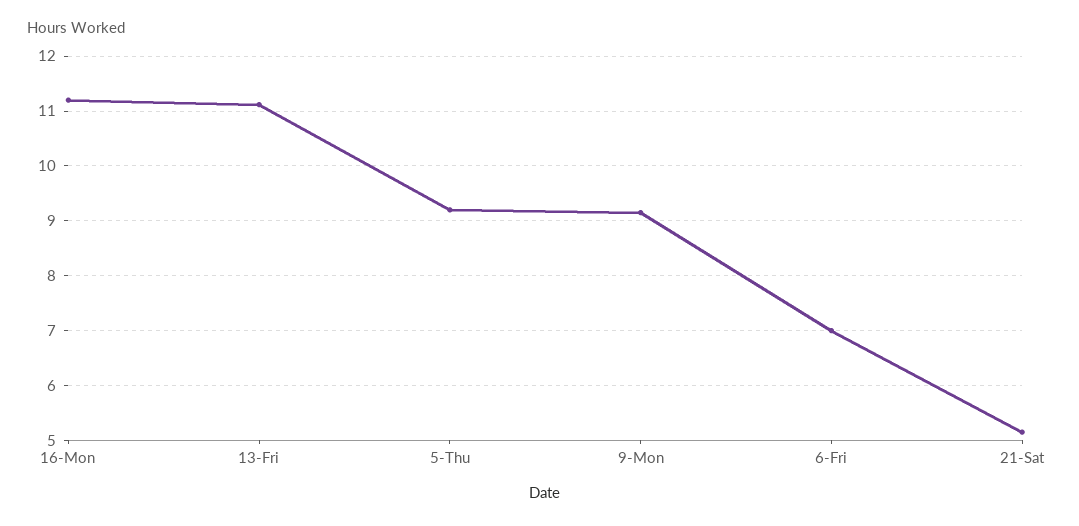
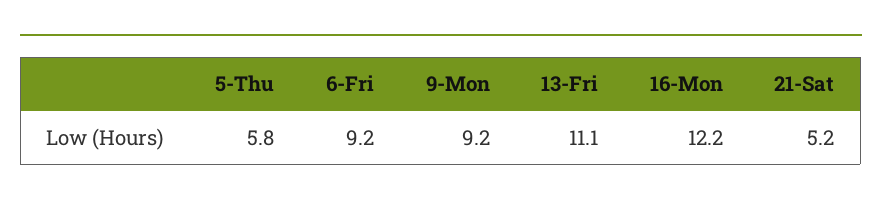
  {
-   "16-Mon": 11.2,
+   "16-Mon": 12.2,
    "13-Fri": 11.1,
-   "5-Thu": 9.2,
+   "5-Thu": 5.8,
    "9-Mon": 9.2,
-   "6-Fri": 7,
+   "6-Fri": 9.2,
    "21-Sat": 5.2
  }

